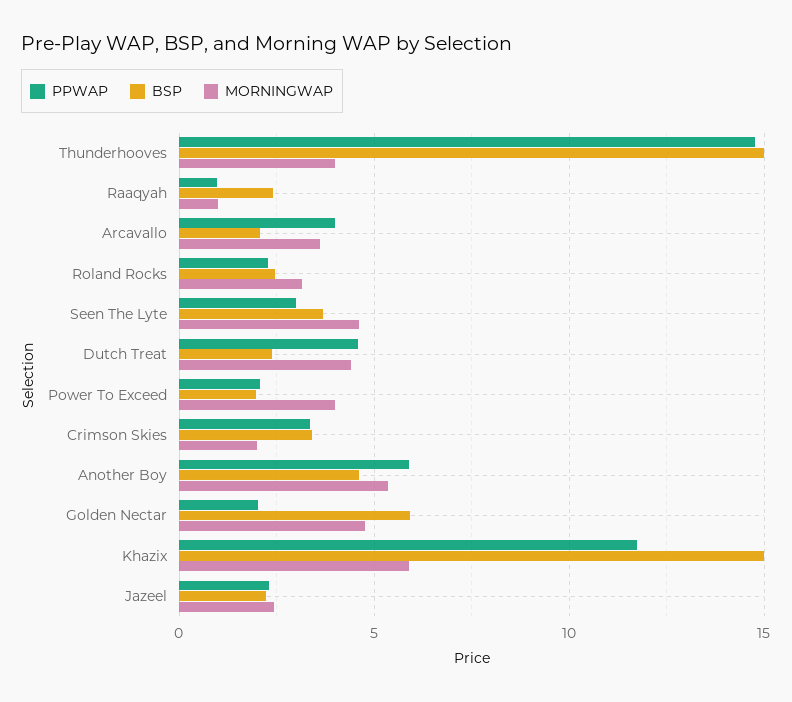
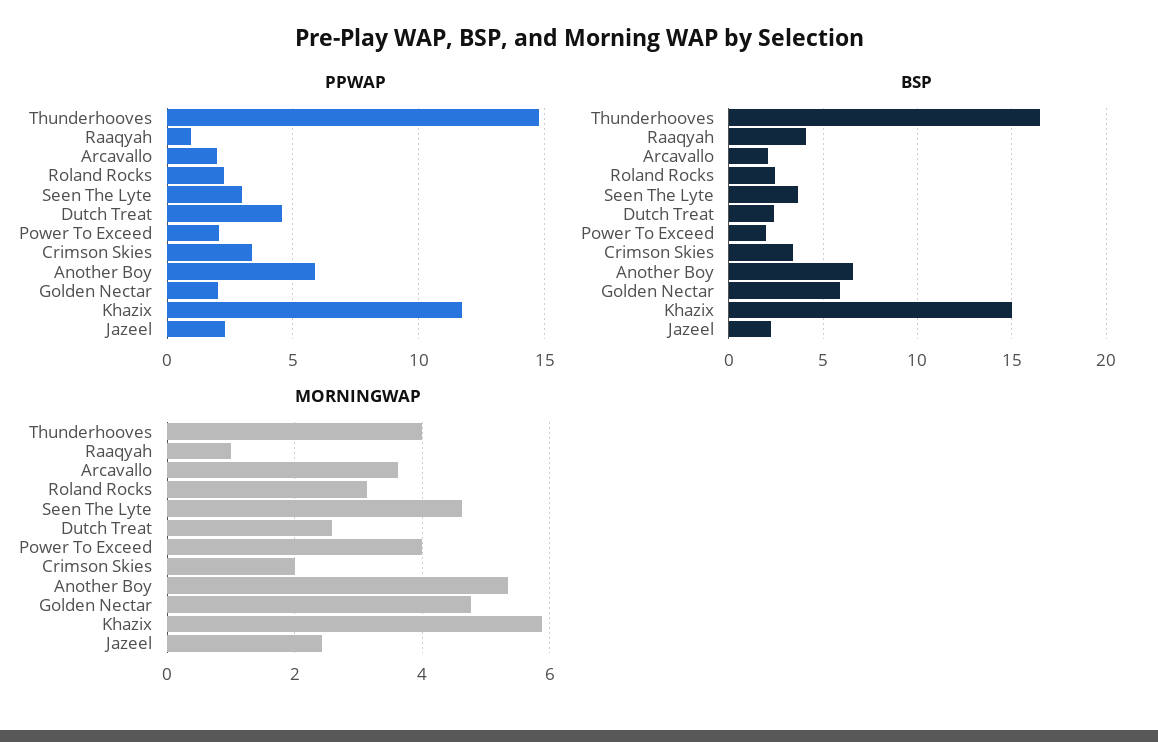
  {
    "PPWAP": {
      "Thunderhooves": 15,
      "Raaqyah": 1,
-     "Arcavallo": 4,
+     "Arcavallo": 2,
      "Roland Rocks": 2.5,
      "Seen The Lyte": 3,
      "Dutch Treat": 4.5,
      "Power To Exceed": 2,
      "Crimson Skies": 3.5,
      "Another Boy": 6,
      "Golden Nectar": 2,
      "Khazix": 11.5,
      "Jazeel": 2.5
    },
    "BSP": {
-     "Thunderhooves": 15,
+     "Thunderhooves": 16.5,
-     "Raaqyah": 2.5,
+     "Raaqyah": 4,
      "Arcavallo": 2,
      "Roland Rocks": 2.5,
      "Seen The Lyte": 3.5,
      "Dutch Treat": 2.5,
      "Power To Exceed": 2,
      "Crimson Skies": 3.5,
-     "Another Boy": 4.5,
+     "Another Boy": 6.5,
      "Golden Nectar": 6,
      "Khazix": 15,
      "Jazeel": 2
    },
    "MORNINGWAP": {
      "Thunderhooves": 4,
      "Raaqyah": 1,
      "Arcavallo": 3.6,
      "Roland Rocks": 3.2,
      "Seen The Lyte": 4.6,
-     "Dutch Treat": 4.5,
+     "Dutch Treat": 2.6,
      "Power To Exceed": 4,
      "Crimson Skies": 2,
      "Another Boy": 5.4,
      "Golden Nectar": 4.8,
      "Khazix": 5.8,
      "Jazeel": 2.4
    }
  }

